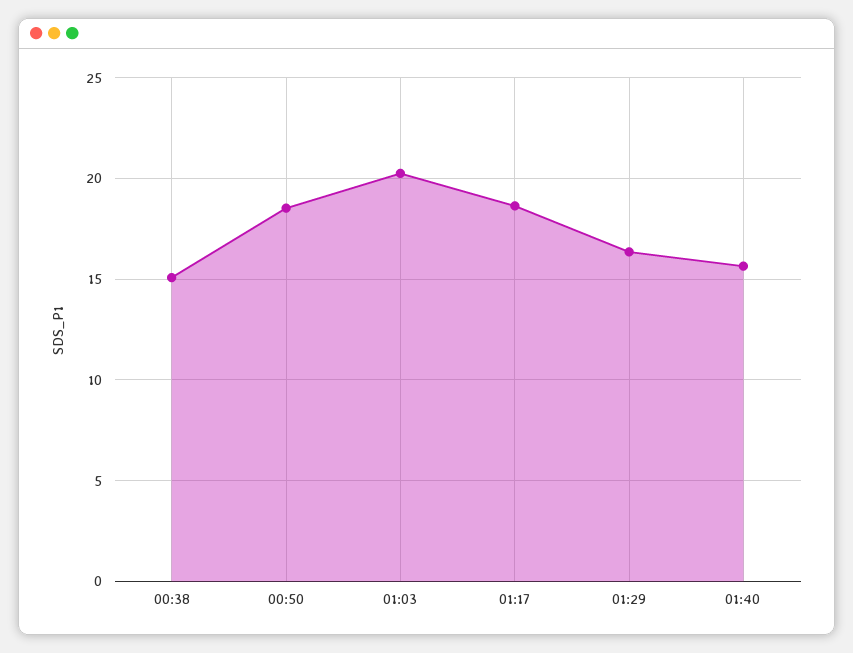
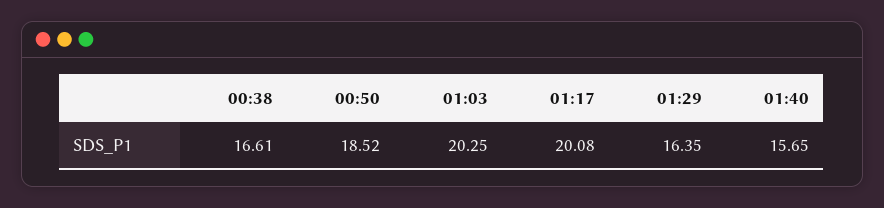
  {
-   "00:38": 15,
+   "00:38": 16.61,
    "00:50": 18.52,
    "01:03": 20.25,
-   "01:17": 18.5,
+   "01:17": 20.08,
    "01:29": 16.35,
    "01:40": 15.65
  }

